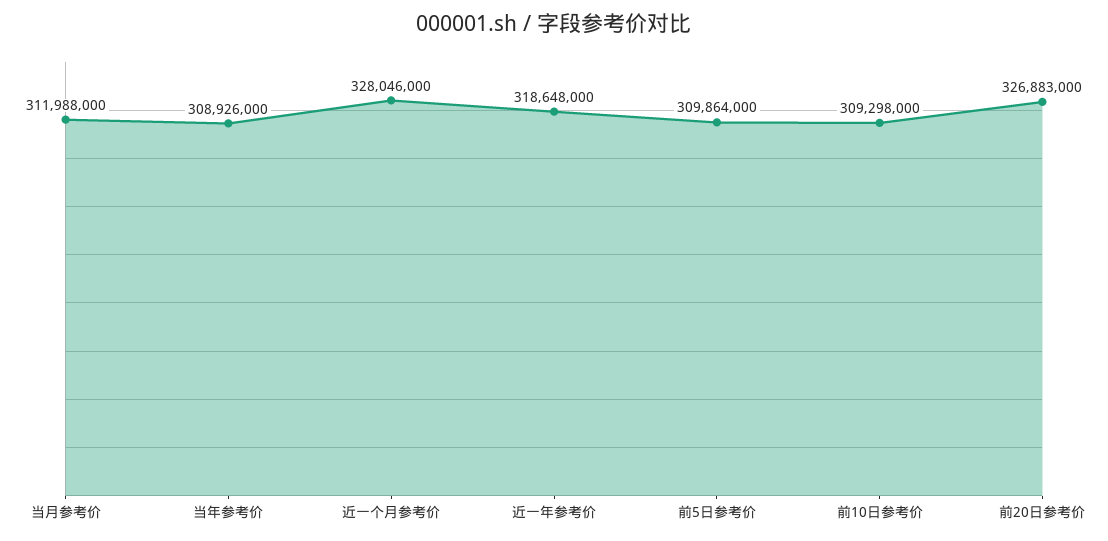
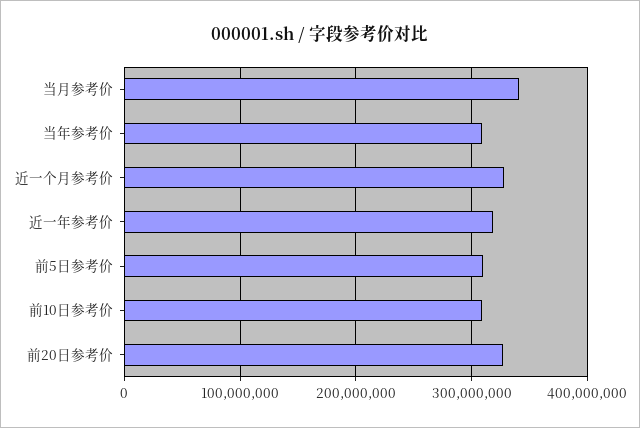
  {
-   "当月参考价": 311988000,
+   "当月参考价": 340000000,
    "当年参考价": 308926000,
    "近一个月参考价": 328046000,
    "近一年参考价": 318648000,
    "前5日参考价": 309864000,
    "前10日参考价": 309298000,
    "前20日参考价": 326883000
  }

